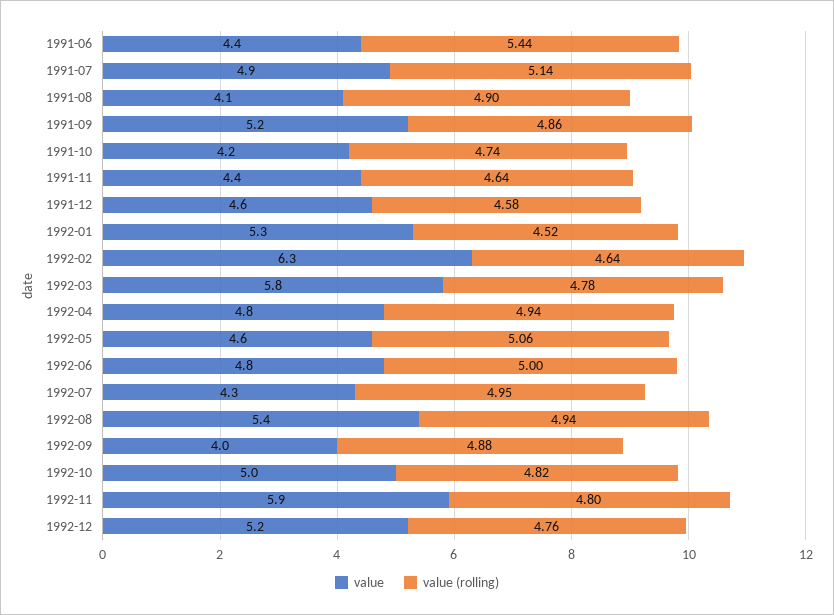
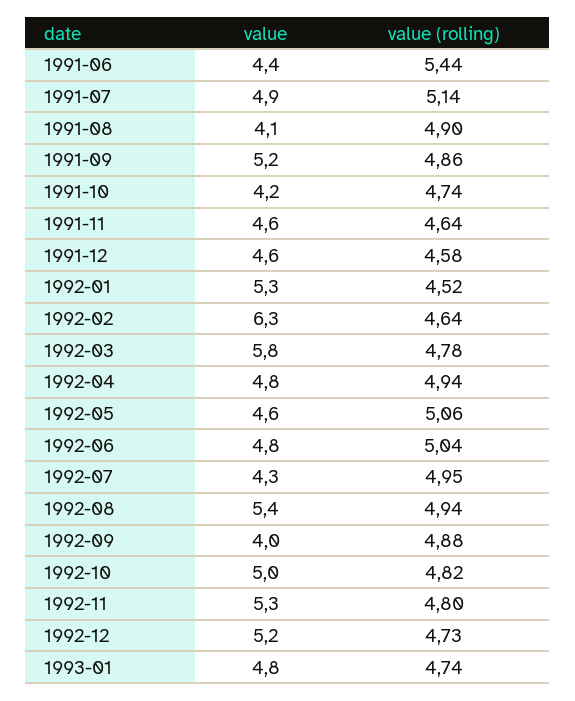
  {
    "value": {
      "1991-06": 4.4,
      "1991-07": 4.9,
      "1991-08": 4.1,
      "1991-09": 5.2,
      "1991-10": 4.2,
-     "1991-11": 4.4,
+     "1991-11": 4.6,
      "1991-12": 4.6,
      "1992-01": 5.3,
      "1992-02": 6.3,
      "1992-03": 5.8,
      "1992-04": 4.8,
      "1992-05": 4.6,
      "1992-06": 4.8,
      "1992-07": 4.3,
      "1992-08": 5.4,
      "1992-09": 4,
      "1992-10": 5,
-     "1992-11": 5.9,
+     "1992-11": 5.3,
-     "1992-12": 5.2
+     "1992-12": 5.2,
+     "1993-01": 4.8
    },
    "value (rolling)": {
      "1991-06": 5.44,
      "1991-07": 5.14,
      "1991-08": 4.9,
      "1991-09": 4.86,
      "1991-10": 4.74,
      "1991-11": 4.64,
      "1991-12": 4.58,
      "1992-01": 4.52,
      "1992-02": 4.64,
      "1992-03": 4.78,
      "1992-04": 4.94,
      "1992-05": 5.06,
-     "1992-06": 5,
+     "1992-06": 5.04,
      "1992-07": 4.95,
      "1992-08": 4.94,
      "1992-09": 4.88,
      "1992-10": 4.82,
      "1992-11": 4.8,
-     "1992-12": 4.76
+     "1992-12": 4.73,
+     "1993-01": 4.74
    }
  }

